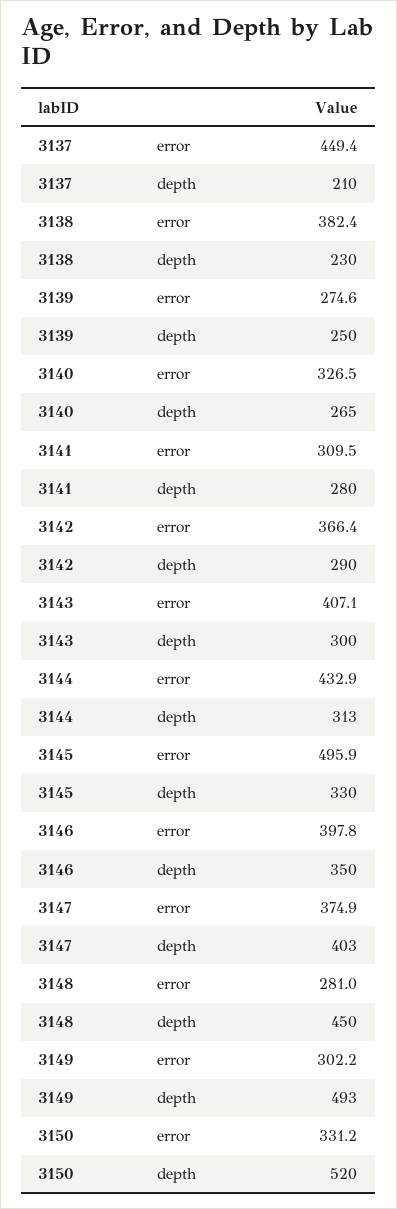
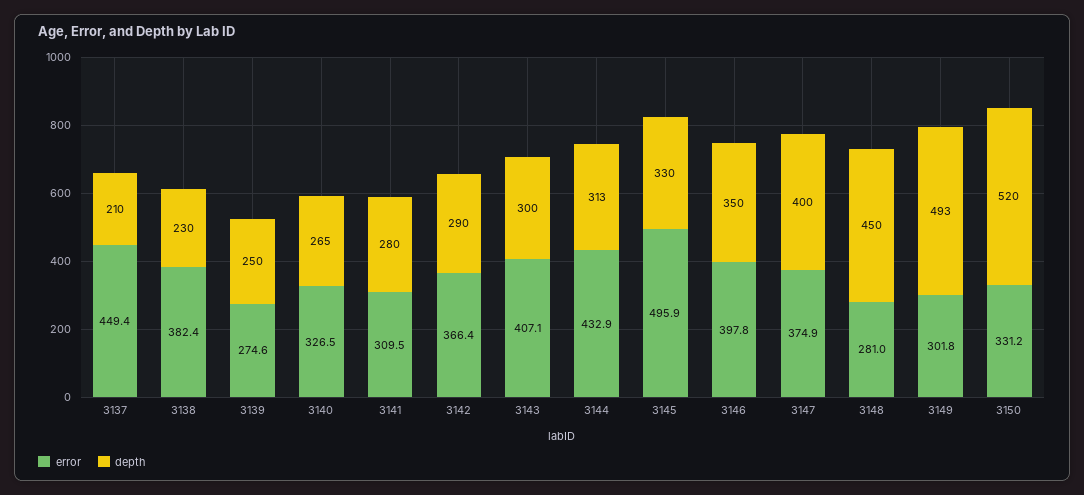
  {
    "error": {
      "3137": 449.4,
      "3138": 382.4,
      "3139": 274.6,
      "3140": 326.5,
      "3141": 309.5,
      "3142": 366.4,
      "3143": 407.1,
      "3144": 432.9,
      "3145": 495.9,
      "3146": 397.8,
      "3147": 374.9,
      "3148": 281,
-     "3149": 302.2,
+     "3149": 301.8,
      "3150": 331.2
    },
    "depth": {
      "3137": 210,
      "3138": 230,
      "3139": 250,
      "3140": 265,
      "3141": 280,
      "3142": 290,
      "3143": 300,
      "3144": 313,
      "3145": 330,
      "3146": 350,
-     "3147": 403,
+     "3147": 400,
      "3148": 450,
      "3149": 493,
      "3150": 520
    }
  }

